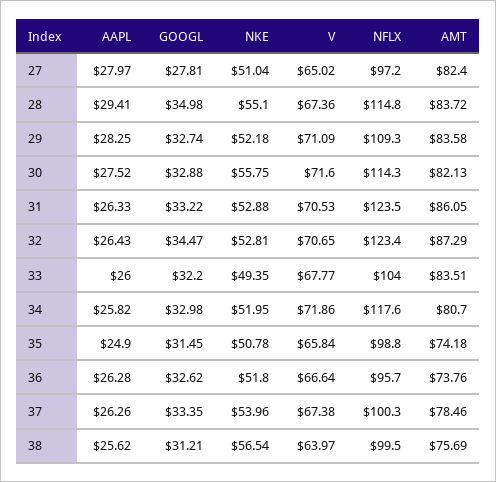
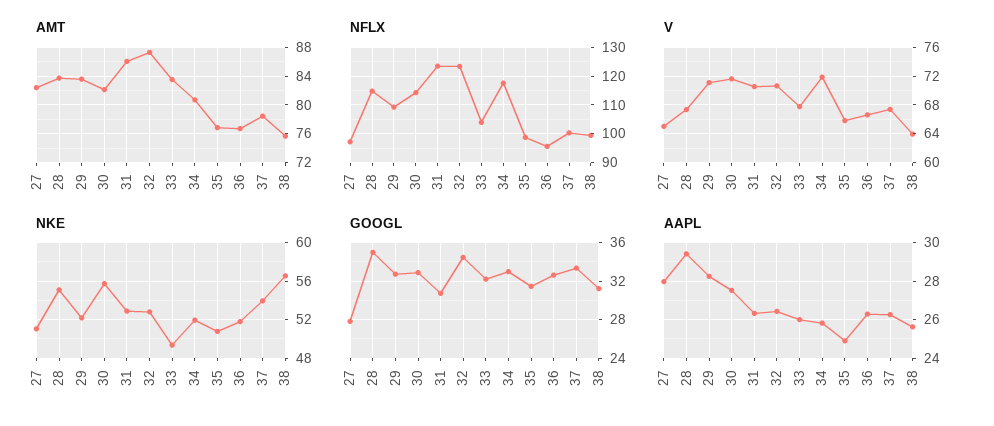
  {
    "AAPL": {
      "27": 27.97,
      "28": 29.41,
      "29": 28.25,
      "30": 27.52,
      "31": 26.33,
      "32": 26.43,
      "33": 26,
      "34": 25.82,
      "35": 24.9,
      "36": 26.28,
      "37": 26.26,
      "38": 25.62
    },
    "GOOGL": {
      "27": 27.81,
      "28": 34.98,
      "29": 32.74,
      "30": 32.88,
-     "31": 33.22,
+     "31": 31,
      "32": 34.47,
      "33": 32.2,
      "34": 32.98,
      "35": 31.45,
      "36": 32.62,
      "37": 33.35,
      "38": 31.21
    },
    "NKE": {
      "27": 51.04,
      "28": 55.1,
      "29": 52.18,
      "30": 55.75,
      "31": 52.88,
      "32": 52.81,
      "33": 49.35,
      "34": 51.95,
      "35": 50.78,
      "36": 51.8,
      "37": 53.96,
      "38": 56.54
    },
    "V": {
      "27": 65.02,
      "28": 67.36,
      "29": 71.09,
      "30": 71.6,
      "31": 70.53,
      "32": 70.65,
      "33": 67.77,
      "34": 71.86,
      "35": 65.84,
      "36": 66.64,
      "37": 67.38,
      "38": 63.97
    },
    "NFLX": {
      "27": 97.2,
      "28": 114.8,
      "29": 109.3,
      "30": 114.3,
      "31": 123.5,
      "32": 123.4,
      "33": 104,
      "34": 117.6,
      "35": 98.8,
      "36": 95.7,
      "37": 100.3,
      "38": 99.5
    },
    "AMT": {
      "27": 82.4,
      "28": 83.72,
      "29": 83.58,
      "30": 82.13,
      "31": 86.05,
      "32": 87.29,
      "33": 83.51,
      "34": 80.7,
-     "35": 74.18,
+     "35": 77,
-     "36": 73.76,
+     "36": 77,
      "37": 78.46,
      "38": 75.69
    }
  }

